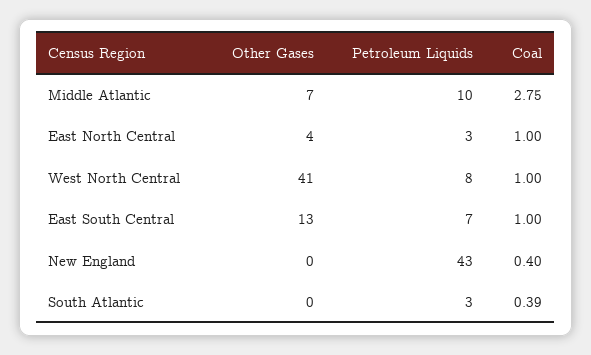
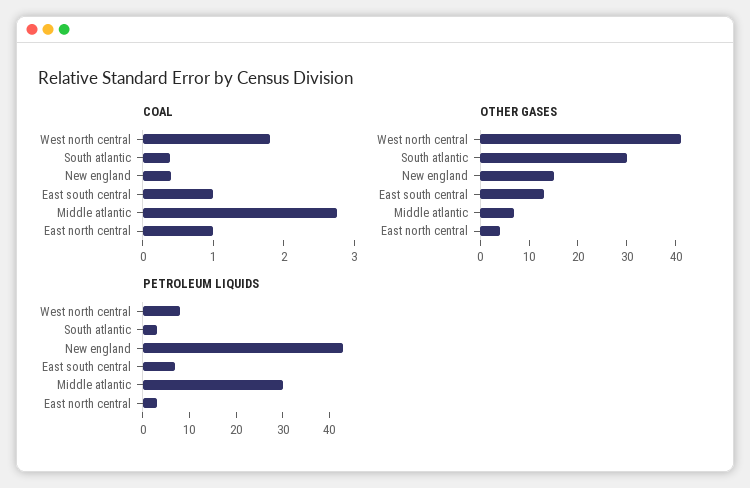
  {
    "Other Gases": {
      "Middle Atlantic": 7,
      "East North Central": 4,
      "West North Central": 41,
      "East South Central": 13,
-     "New England": 0,
+     "New England": 15,
-     "South Atlantic": 0
+     "South Atlantic": 30
    },
    "Petroleum Liquids": {
-     "Middle Atlantic": 10,
+     "Middle Atlantic": 30,
      "East North Central": 3,
      "West North Central": 8,
      "East South Central": 7,
      "New England": 43,
      "South Atlantic": 3
    },
    "Coal": {
      "Middle Atlantic": 2.75,
      "East North Central": 1,
-     "West North Central": 1,
+     "West North Central": 1.8,
      "East South Central": 1,
      "New England": 0.4,
      "South Atlantic": 0.39
    }
  }

